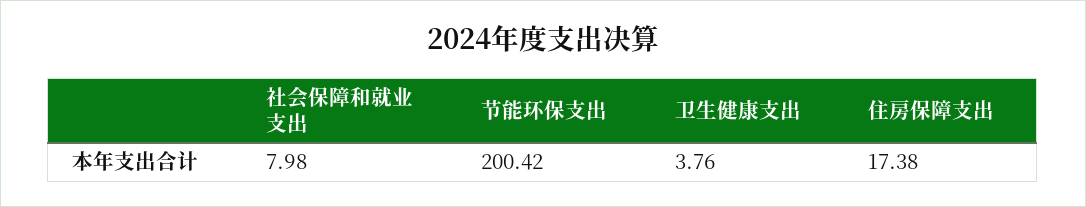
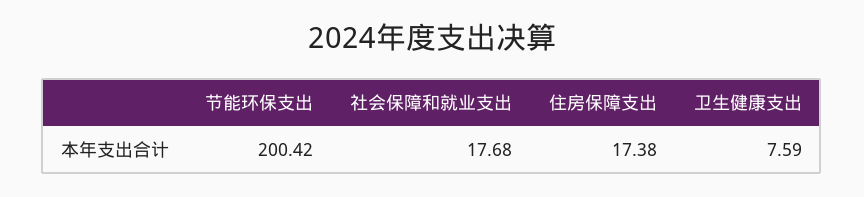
  {
-   "社会保障和就业支出": 7.98,
+   "社会保障和就业支出": 17.68,
    "节能环保支出": 200.42,
-   "卫生健康支出": 3.76,
+   "卫生健康支出": 7.59,
    "住房保障支出": 17.38
  }

